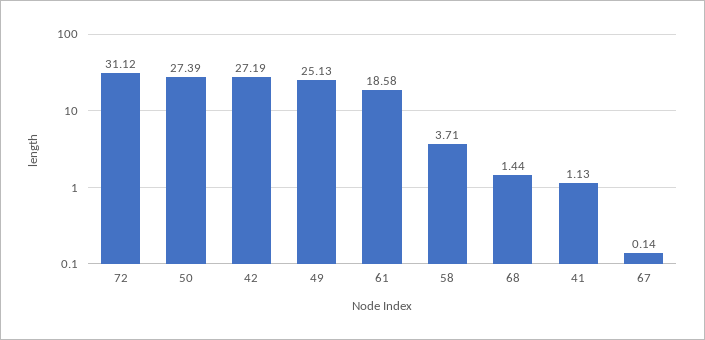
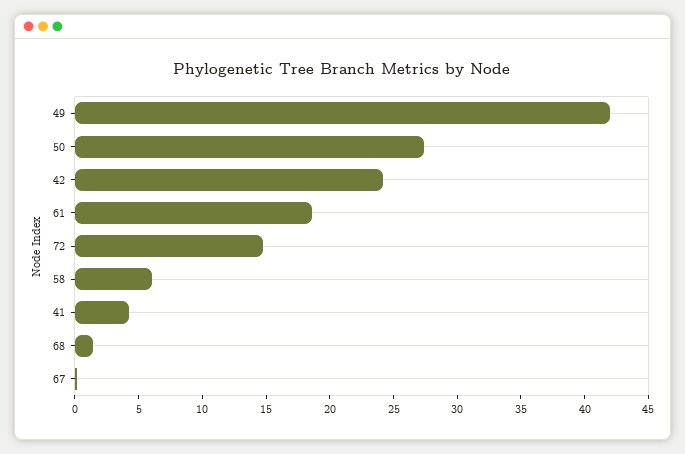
  {
-   "72": 31.12,
+   "72": 15,
    "50": 27.39,
-   "42": 27.19,
+   "42": 24,
-   "49": 25.13,
+   "49": 42,
    "61": 18.58,
-   "58": 3.71,
+   "58": 6,
    "68": 1.44,
-   "41": 1.13,
+   "41": 4,
    "67": 0.14
  }

